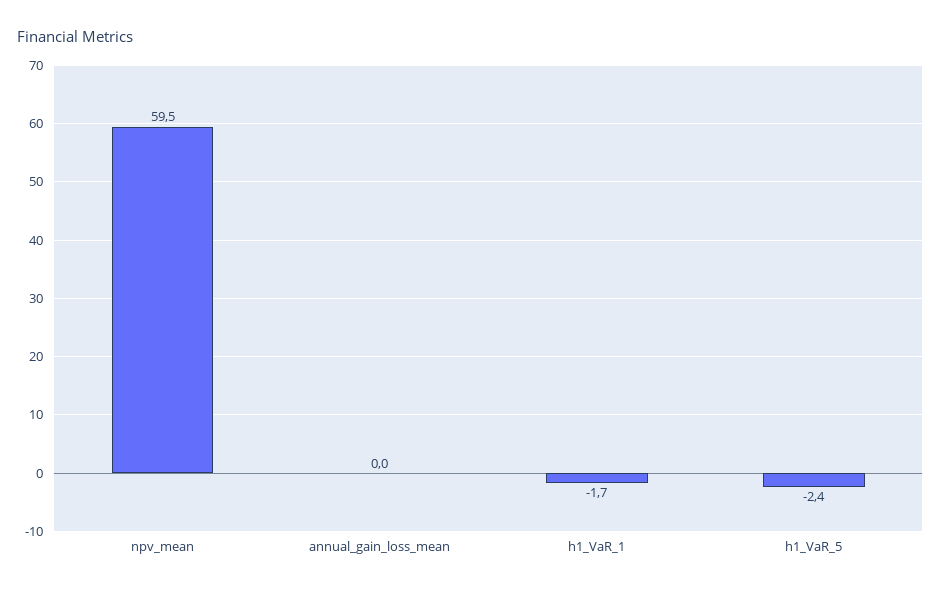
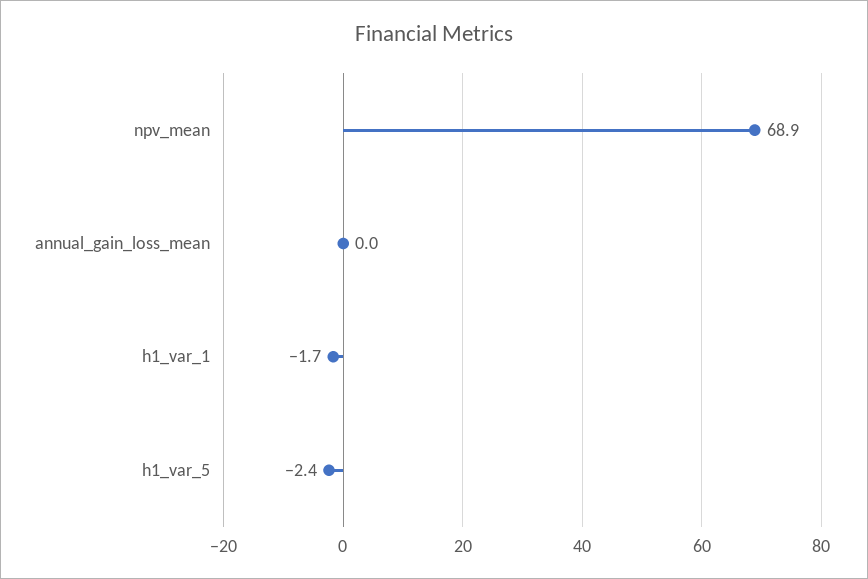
  {
-   "npv_mean": 59.5,
+   "npv_mean": 68.9,
    "annual_gain_loss_mean": 0,
    "h1_VaR_1": -1.7,
    "h1_VaR_5": -2.4
  }

